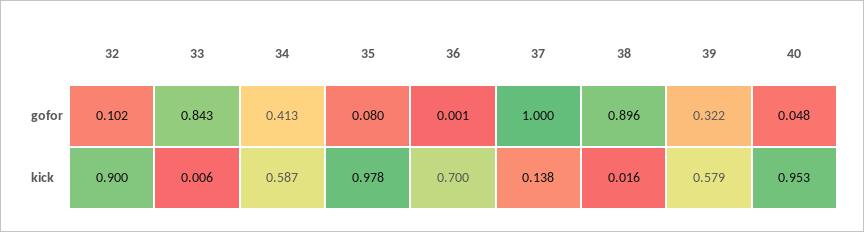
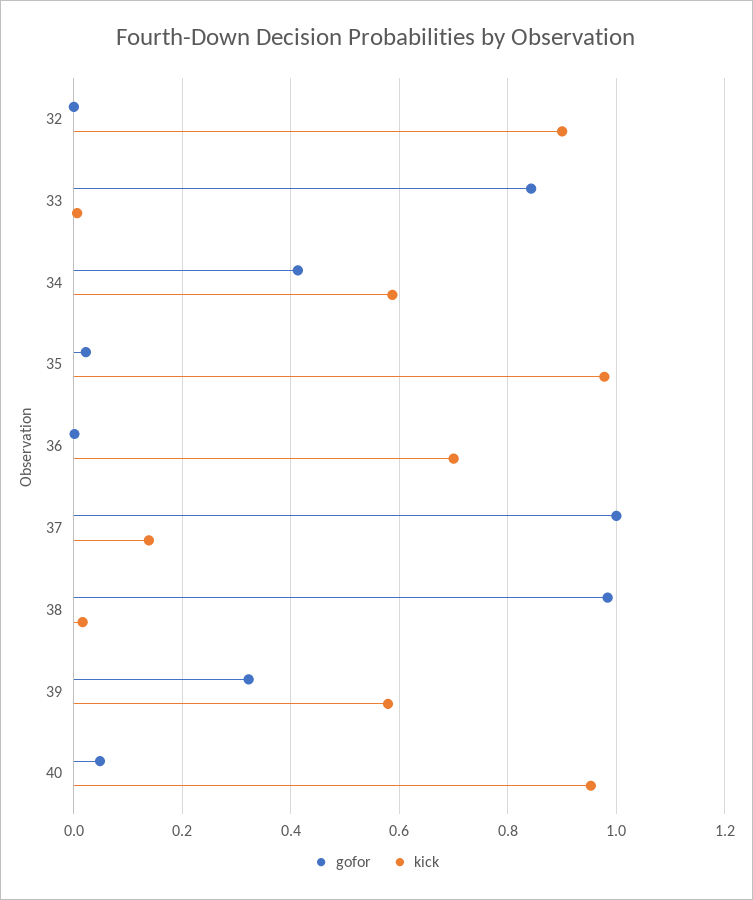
  {
    "gofor": {
-     "32": 0.102,
+     "32": 0,
      "33": 0.843,
      "34": 0.413,
-     "35": 0.08,
+     "35": 0.02,
      "36": 0.001,
      "37": 1,
-     "38": 0.896,
+     "38": 0.98,
      "39": 0.322,
      "40": 0.048
    },
    "kick": {
      "32": 0.9,
      "33": 0.006,
      "34": 0.587,
      "35": 0.978,
      "36": 0.7,
      "37": 0.138,
      "38": 0.016,
      "39": 0.579,
      "40": 0.953
    }
  }

